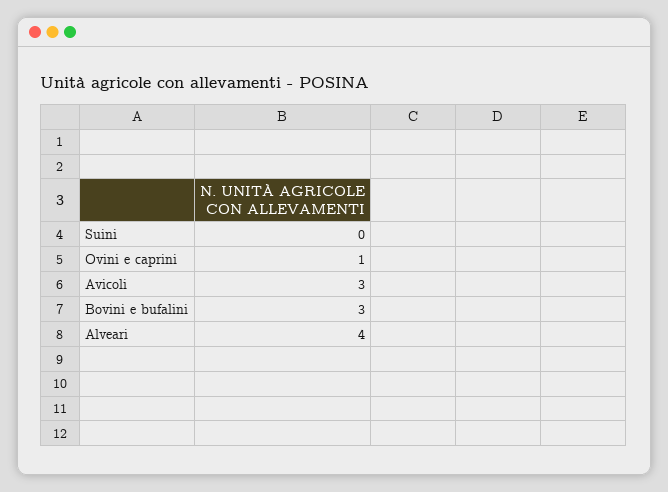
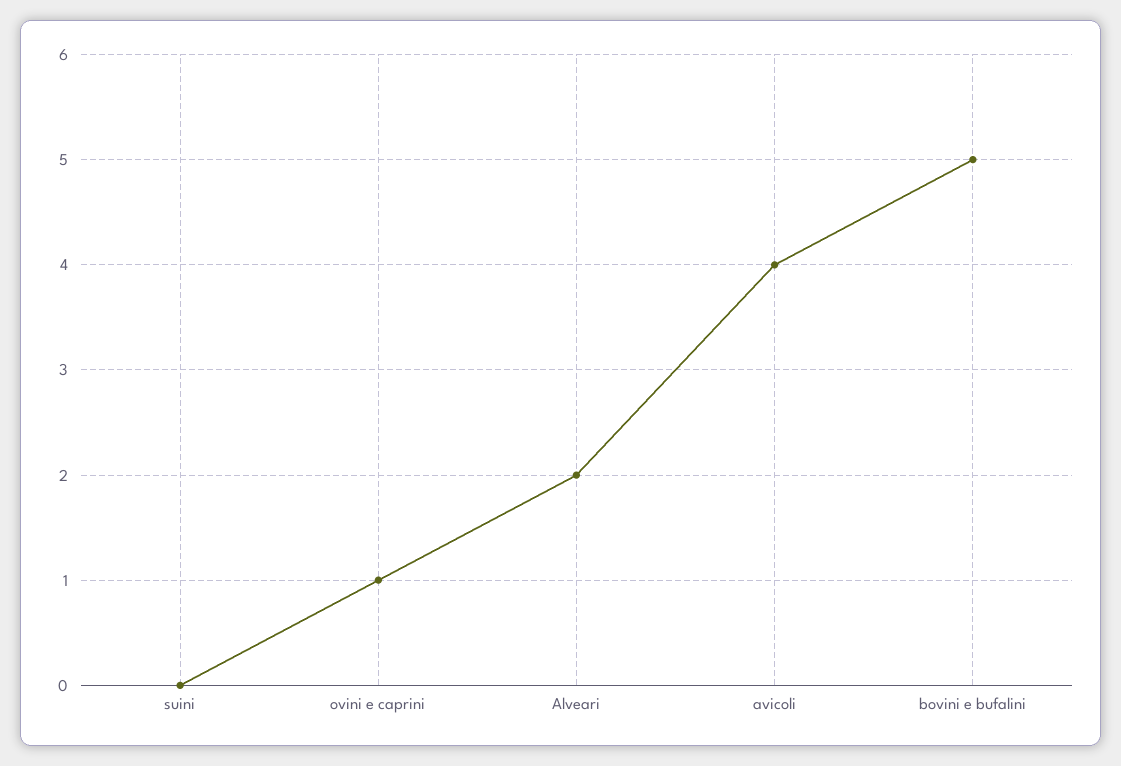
  {
    "Suini": 0,
    "Ovini e caprini": 1,
-   "Avicoli": 3,
+   "Avicoli": 4,
-   "Bovini e bufalini": 3,
+   "Bovini e bufalini": 5,
-   "Alveari": 4
+   "Alveari": 2
  }

